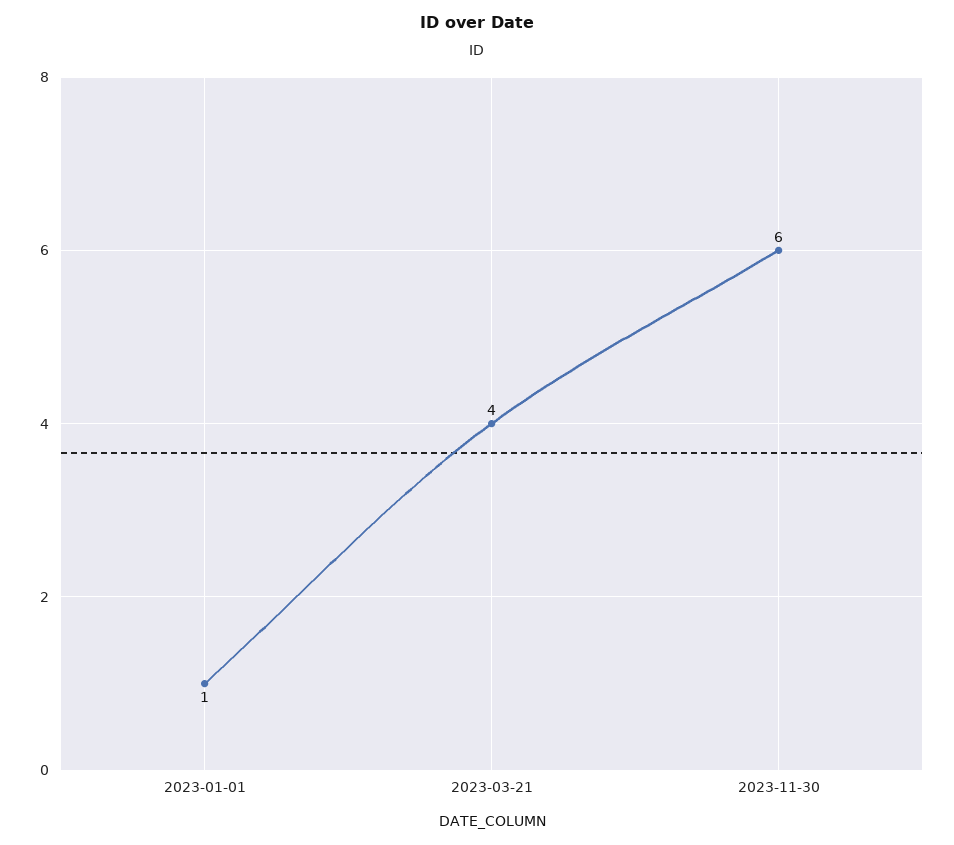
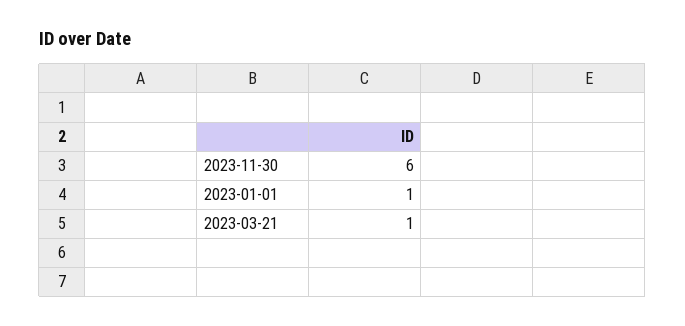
  {
    "2023-01-01": 1,
-   "2023-03-21": 4,
+   "2023-03-21": 1,
    "2023-11-30": 6
  }

